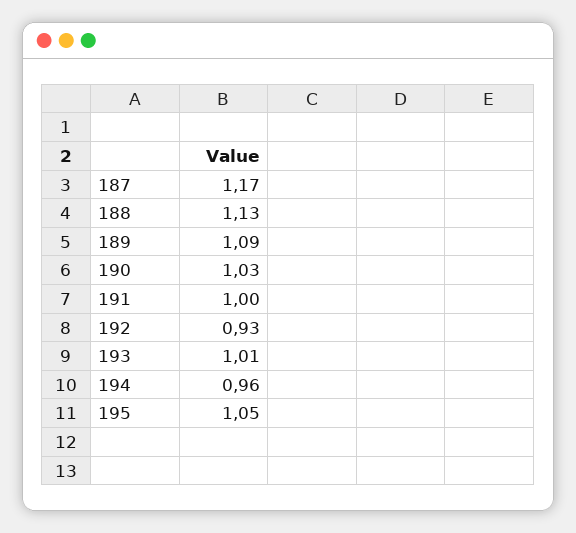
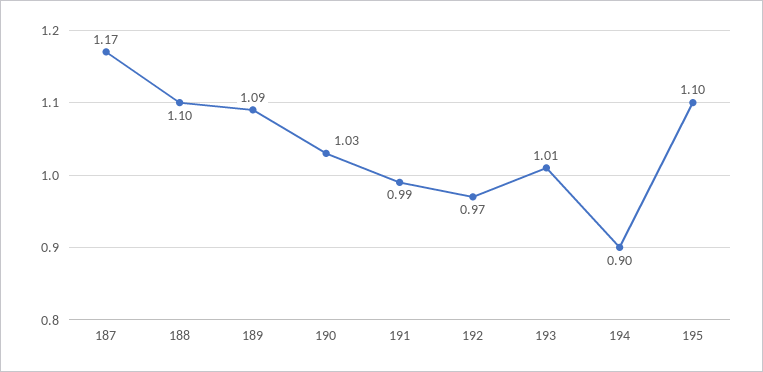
  {
    "187": 1.17,
-   "188": 1.13,
+   "188": 1.1,
    "189": 1.09,
    "190": 1.03,
-   "191": 1,
+   "191": 0.99,
-   "192": 0.93,
+   "192": 0.97,
    "193": 1.01,
-   "194": 0.96,
+   "194": 0.9,
-   "195": 1.05
+   "195": 1.1
  }

